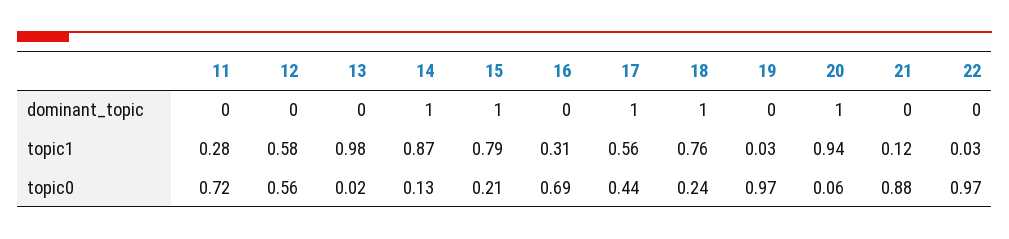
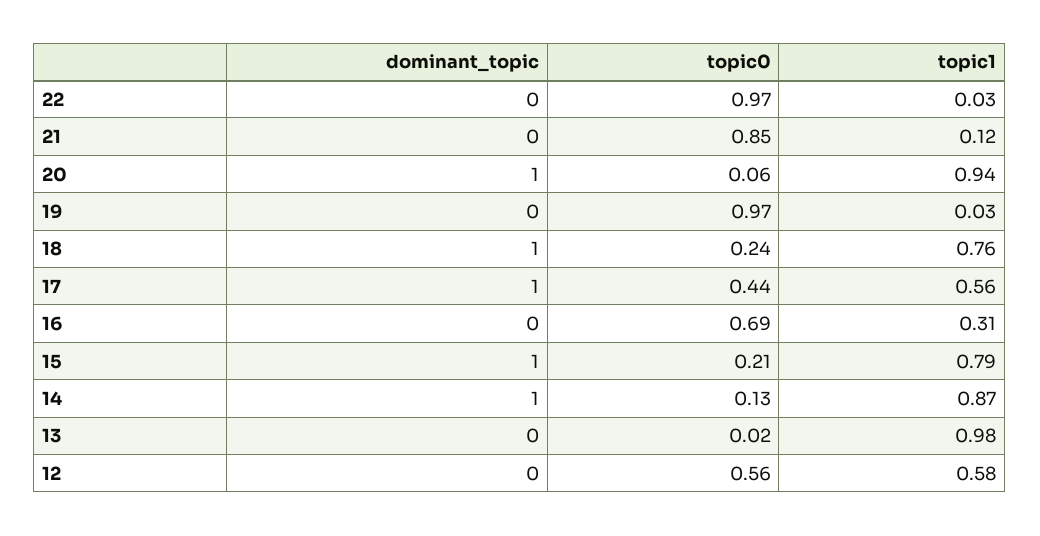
  {
-   "11": {
-     "dominant_topic": 0,
-     "topic1": 0.28,
-     "topic0": 0.72
-   },
    "12": {
      "dominant_topic": 0,
      "topic1": 0.58,
      "topic0": 0.56
    },
    "13": {
      "dominant_topic": 0,
      "topic1": 0.98,
      "topic0": 0.02
    },
    "14": {
      "dominant_topic": 1,
      "topic1": 0.87,
      "topic0": 0.13
    },
    "15": {
      "dominant_topic": 1,
      "topic1": 0.79,
      "topic0": 0.21
    },
    "16": {
      "dominant_topic": 0,
      "topic1": 0.31,
      "topic0": 0.69
    },
    "17": {
      "dominant_topic": 1,
      "topic1": 0.56,
      "topic0": 0.44
    },
    "18": {
      "dominant_topic": 1,
      "topic1": 0.76,
      "topic0": 0.24
    },
    "19": {
      "dominant_topic": 0,
      "topic1": 0.03,
      "topic0": 0.97
    },
    "20": {
      "dominant_topic": 1,
      "topic1": 0.94,
      "topic0": 0.06
    },
    "21": {
      "dominant_topic": 0,
      "topic1": 0.12,
-     "topic0": 0.88
+     "topic0": 0.85
    },
    "22": {
      "dominant_topic": 0,
      "topic1": 0.03,
      "topic0": 0.97
    }
  }

